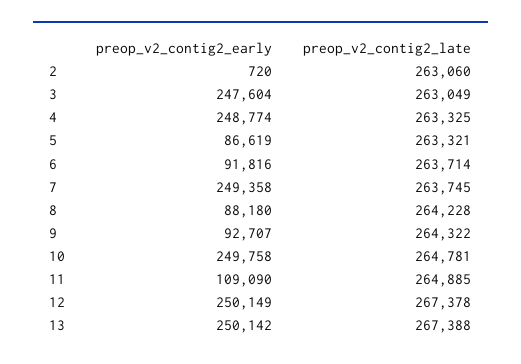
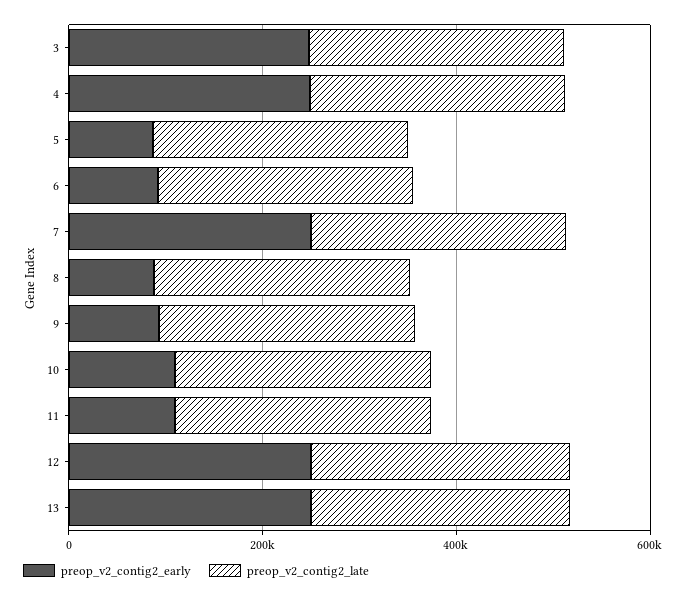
  {
    "preop_v2_contig2_early": {
-     "2": 720,
      "3": 247604,
      "4": 248774,
      "5": 86619,
      "6": 91816,
      "7": 249358,
      "8": 88180,
      "9": 92707,
-     "10": 249758,
+     "10": 100000,
      "11": 109090,
      "12": 250149,
      "13": 250142
    },
    "preop_v2_contig2_late": {
-     "2": 263060,
      "3": 263049,
      "4": 263325,
      "5": 263321,
      "6": 263714,
      "7": 263745,
      "8": 264228,
      "9": 264322,
      "10": 264781,
      "11": 264885,
      "12": 267378,
      "13": 267388
    }
  }

